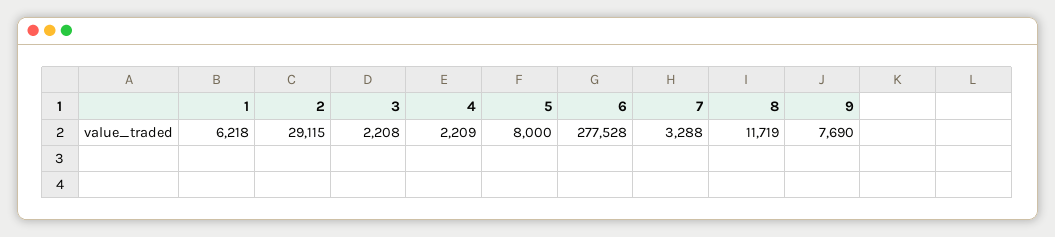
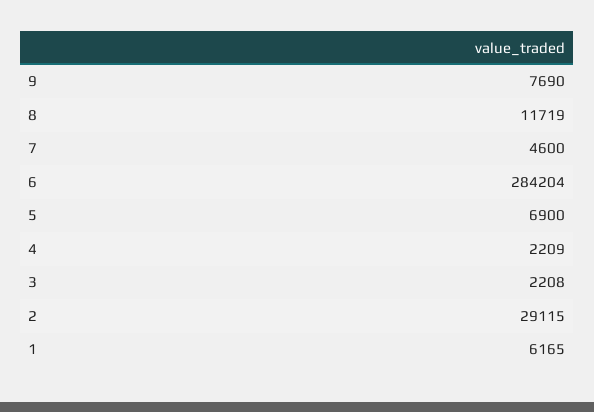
  {
-   "1": 6218,
+   "1": 6165,
    "2": 29115,
    "3": 2208,
    "4": 2209,
-   "5": 8000,
+   "5": 6900,
-   "6": 277528,
+   "6": 284204,
-   "7": 3288,
+   "7": 4600,
    "8": 11719,
    "9": 7690
  }

